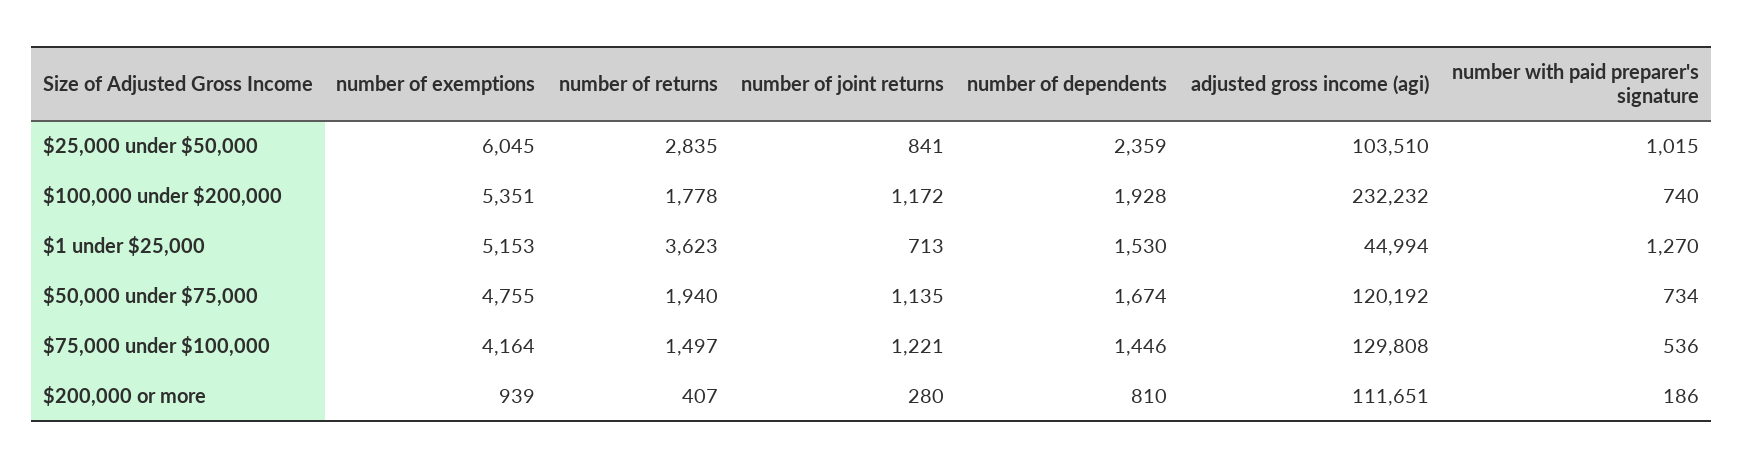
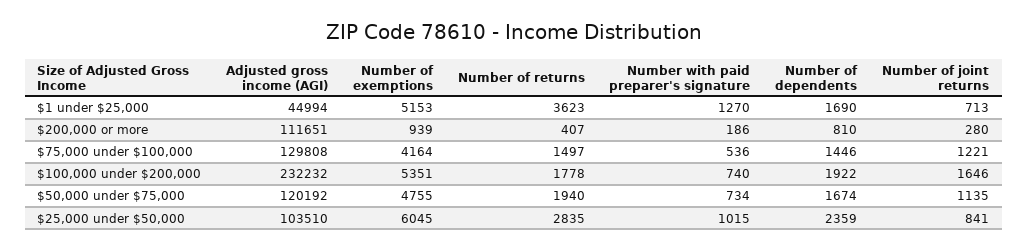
  {
    "number of exemptions": {
      "$25,000 under $50,000": 6045,
      "$100,000 under $200,000": 5351,
      "$1 under $25,000": 5153,
      "$50,000 under $75,000": 4755,
      "$75,000 under $100,000": 4164,
      "$200,000 or more": 939
    },
    "number of returns": {
      "$25,000 under $50,000": 2835,
      "$100,000 under $200,000": 1778,
      "$1 under $25,000": 3623,
      "$50,000 under $75,000": 1940,
      "$75,000 under $100,000": 1497,
      "$200,000 or more": 407
    },
    "number of joint returns": {
      "$25,000 under $50,000": 841,
-     "$100,000 under $200,000": 1172,
+     "$100,000 under $200,000": 1646,
      "$1 under $25,000": 713,
      "$50,000 under $75,000": 1135,
      "$75,000 under $100,000": 1221,
      "$200,000 or more": 280
    },
    "number of dependents": {
      "$25,000 under $50,000": 2359,
-     "$100,000 under $200,000": 1928,
+     "$100,000 under $200,000": 1922,
-     "$1 under $25,000": 1530,
+     "$1 under $25,000": 1690,
      "$50,000 under $75,000": 1674,
      "$75,000 under $100,000": 1446,
      "$200,000 or more": 810
    },
    "adjusted gross income (agi)": {
      "$25,000 under $50,000": 103510,
      "$100,000 under $200,000": 232232,
      "$1 under $25,000": 44994,
      "$50,000 under $75,000": 120192,
      "$75,000 under $100,000": 129808,
      "$200,000 or more": 111651
    },
    "number with paid preparer's signature": {
      "$25,000 under $50,000": 1015,
      "$100,000 under $200,000": 740,
      "$1 under $25,000": 1270,
      "$50,000 under $75,000": 734,
      "$75,000 under $100,000": 536,
      "$200,000 or more": 186
    }
  }

